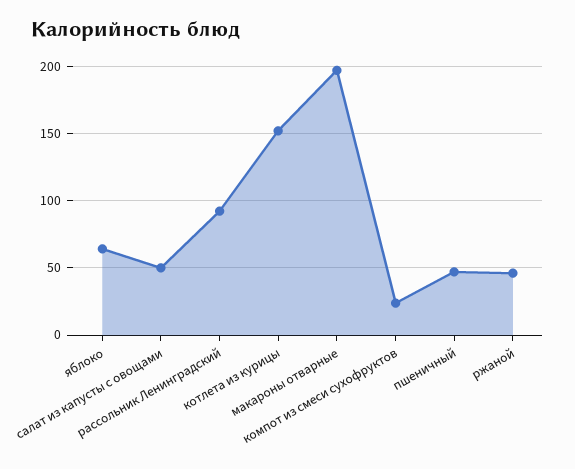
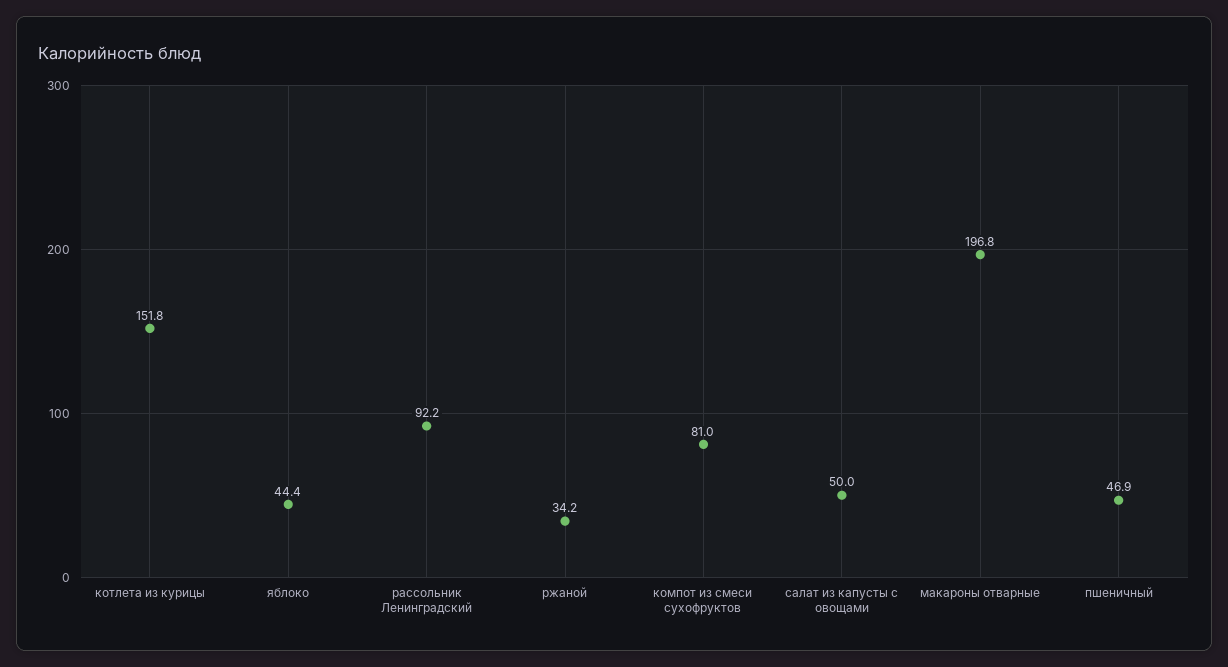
  {
-   "яблоко": 65,
+   "яблоко": 44.4,
    "салат из капусты с овощами": 50,
    "рассольник Ленинградский": 92.2,
    "котлета из курицы": 151.8,
    "макароны отварные": 196.8,
-   "компот из смеси сухофруктов": 25,
+   "компот из смеси сухофруктов": 81,
    "пшеничный": 46.9,
-   "ржаной": 45
+   "ржаной": 34.2
  }

